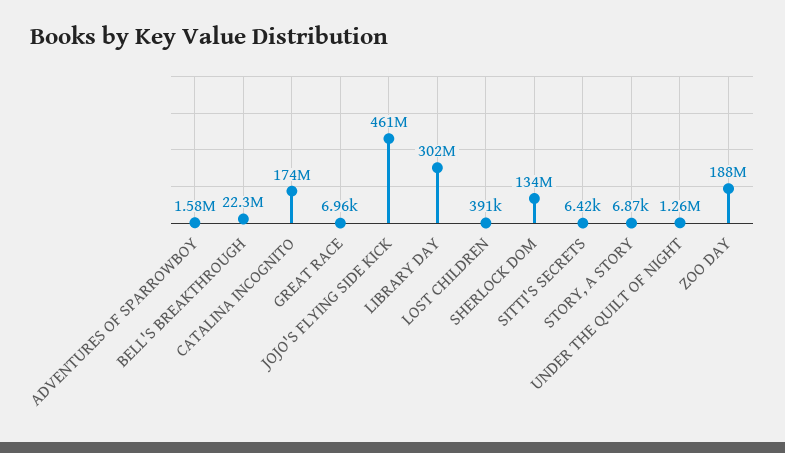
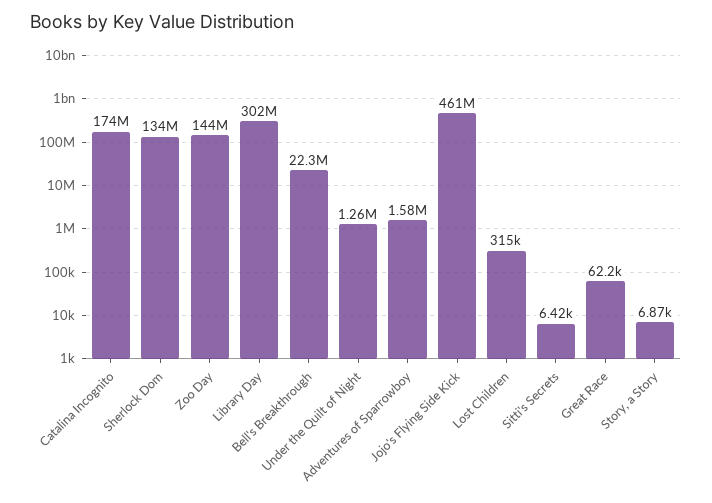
  {
    "ADVENTURES OF SPARROWBOY": 1580000,
    "BELL'S BREAKTHROUGH": 22300000,
    "CATALINA INCOGNITO": 174000000,
-   "GREAT RACE": 6960,
+   "GREAT RACE": 62200,
    "JOJO'S FLYING SIDE KICK": 461000000,
    "LIBRARY DAY": 302000000,
-   "LOST CHILDREN": 391000,
+   "LOST CHILDREN": 315000,
    "SHERLOCK DOM": 134000000,
    "SITTI'S SECRETS": 6420,
    "STORY, A STORY": 6870,
    "UNDER THE QUILT OF NIGHT": 1260000,
-   "ZOO DAY": 188000000
+   "ZOO DAY": 144000000
  }

